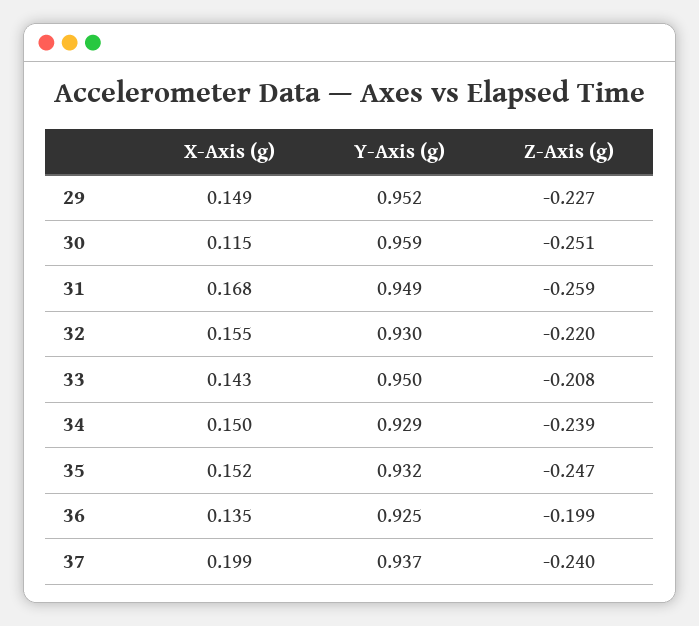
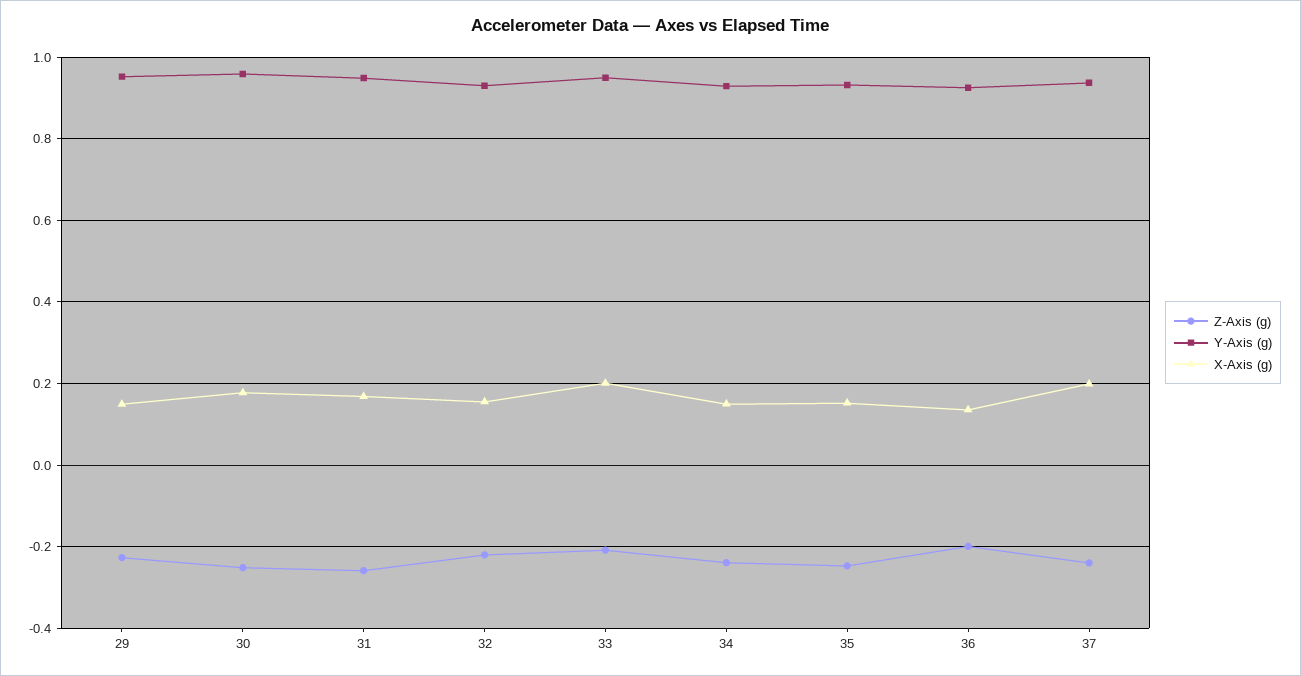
  {
    "X-Axis (g)": {
      "29": 0.149,
-     "30": 0.115,
+     "30": 0.18,
      "31": 0.168,
      "32": 0.155,
-     "33": 0.143,
+     "33": 0.2,
      "34": 0.15,
      "35": 0.152,
      "36": 0.135,
      "37": 0.199
    },
    "Y-Axis (g)": {
      "29": 0.952,
      "30": 0.959,
      "31": 0.949,
      "32": 0.93,
      "33": 0.95,
      "34": 0.929,
      "35": 0.932,
      "36": 0.925,
      "37": 0.937
    },
    "Z-Axis (g)": {
      "29": -0.227,
      "30": -0.251,
      "31": -0.259,
      "32": -0.22,
      "33": -0.208,
      "34": -0.239,
      "35": -0.247,
      "36": -0.199,
      "37": -0.24
    }
  }

